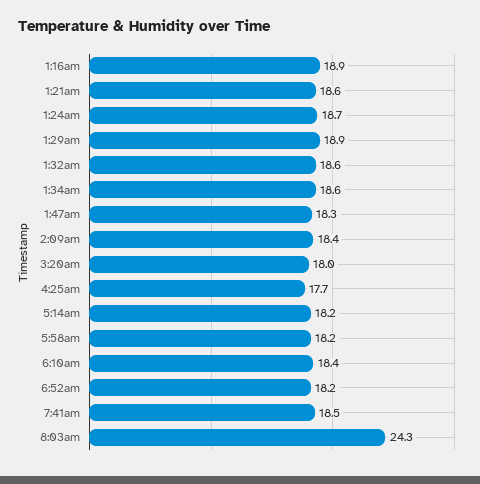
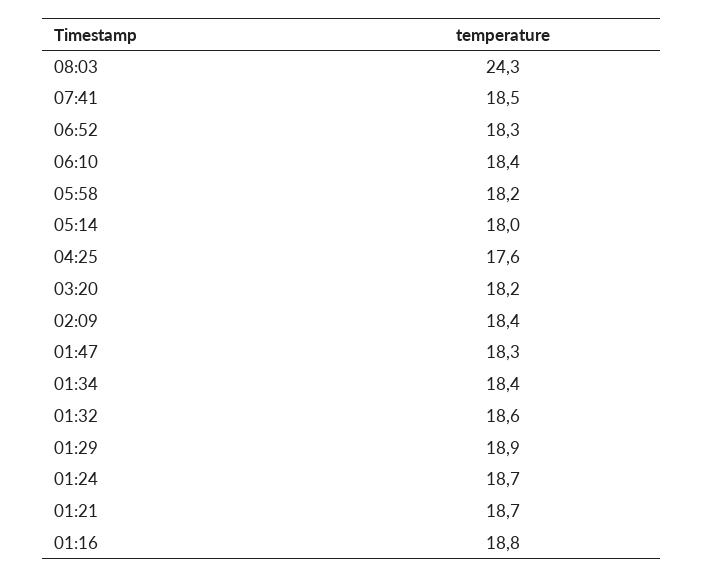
  {
-   "1:16am": 18.9,
+   "1:16am": 18.8,
-   "1:21am": 18.6,
+   "1:21am": 18.7,
    "1:24am": 18.7,
    "1:29am": 18.9,
    "1:32am": 18.6,
-   "1:34am": 18.6,
+   "1:34am": 18.4,
    "1:47am": 18.3,
    "2:09am": 18.4,
-   "3:20am": 18,
+   "3:20am": 18.2,
-   "4:25am": 17.7,
+   "4:25am": 17.6,
-   "5:14am": 18.2,
+   "5:14am": 18,
    "5:58am": 18.2,
    "6:10am": 18.4,
-   "6:52am": 18.2,
+   "6:52am": 18.3,
    "7:41am": 18.5,
    "8:03am": 24.3
  }

